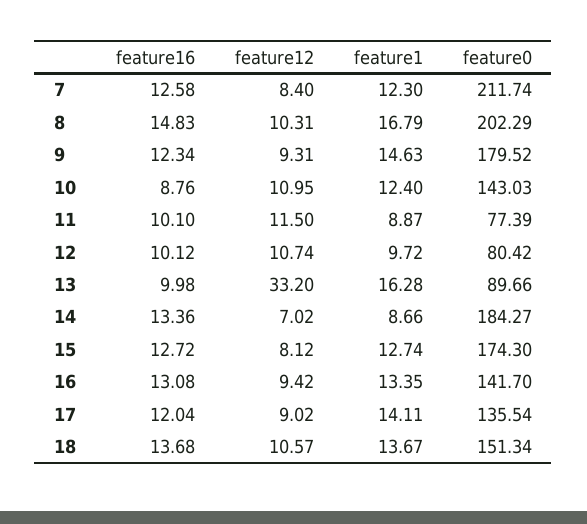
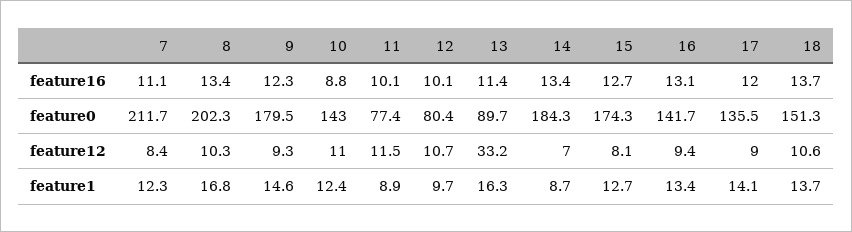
  {
    "feature16": {
-     "7": 12.58,
+     "7": 11.1,
-     "8": 14.83,
+     "8": 13.4,
      "9": 12.34,
      "10": 8.76,
      "11": 10.1,
      "12": 10.12,
-     "13": 9.98,
+     "13": 11.4,
      "14": 13.36,
      "15": 12.72,
      "16": 13.08,
      "17": 12.04,
      "18": 13.68
    },
    "feature12": {
      "7": 8.4,
      "8": 10.31,
      "9": 9.31,
      "10": 10.95,
      "11": 11.5,
      "12": 10.74,
      "13": 33.2,
      "14": 7.02,
      "15": 8.12,
      "16": 9.42,
      "17": 9.02,
      "18": 10.57
    },
    "feature1": {
      "7": 12.3,
      "8": 16.79,
      "9": 14.63,
      "10": 12.4,
      "11": 8.87,
      "12": 9.72,
      "13": 16.28,
      "14": 8.66,
      "15": 12.74,
      "16": 13.35,
      "17": 14.11,
      "18": 13.67
    },
    "feature0": {
      "7": 211.74,
      "8": 202.29,
      "9": 179.52,
      "10": 143.03,
      "11": 77.39,
      "12": 80.42,
      "13": 89.66,
      "14": 184.27,
      "15": 174.3,
      "16": 141.7,
      "17": 135.54,
      "18": 151.34
    }
  }

